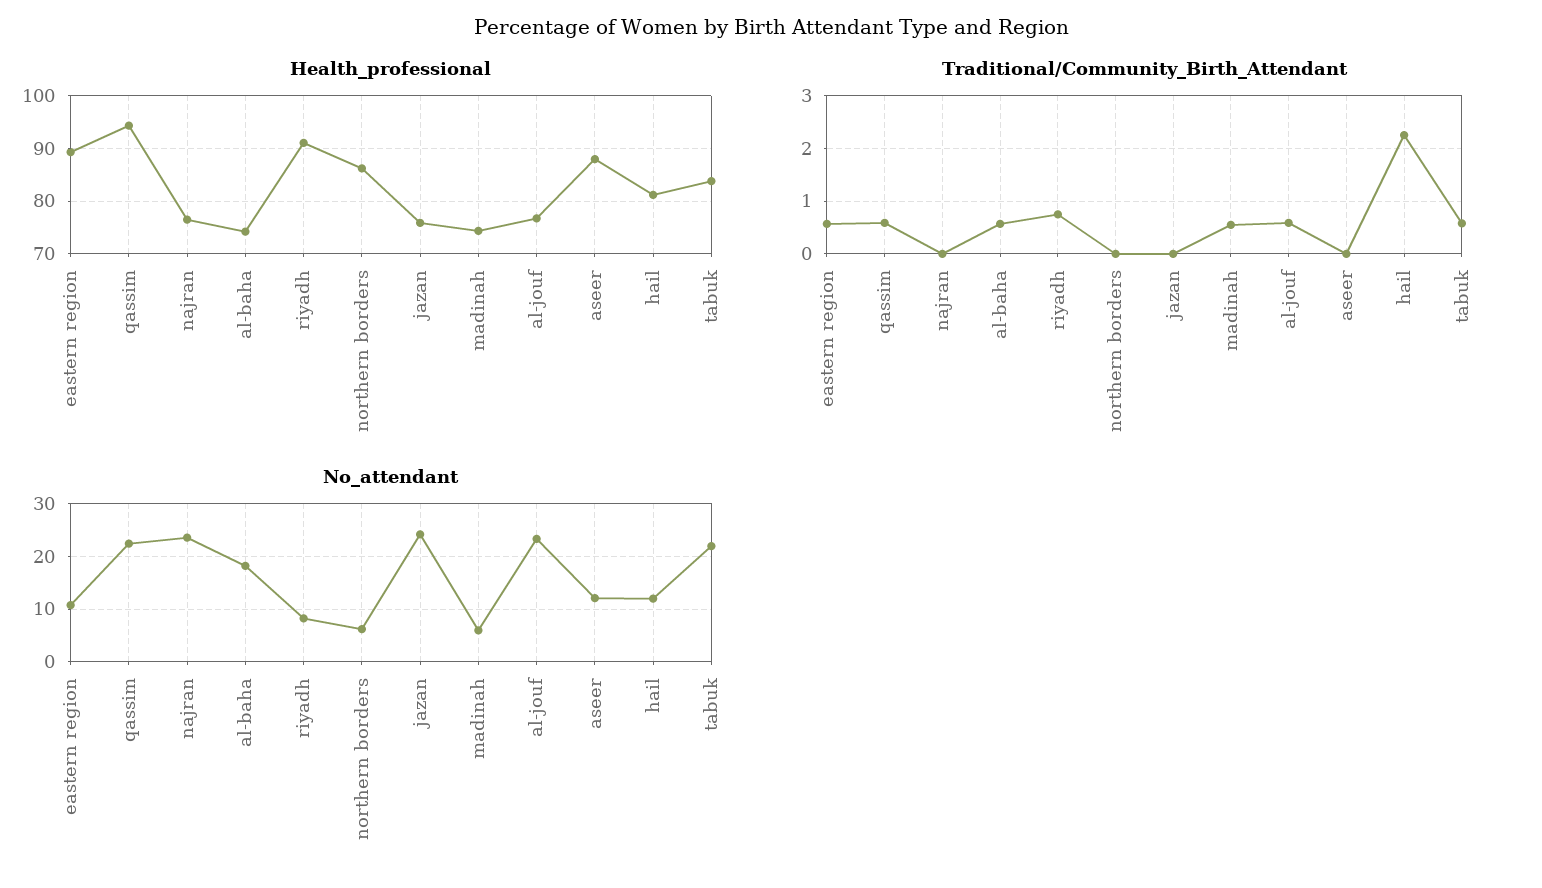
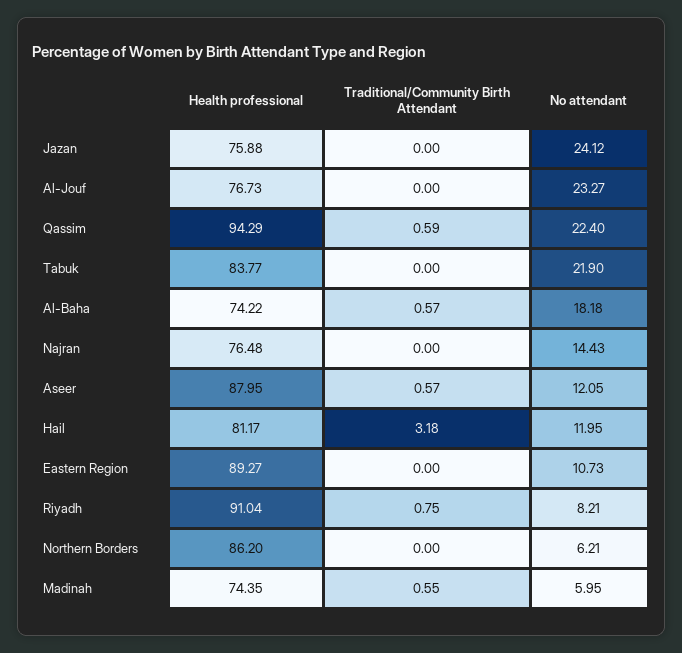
  {
    "Health_professional": {
      "eastern region": 89.27,
      "qassim": 94.29,
      "najran": 76.48,
      "al-baha": 74.22,
      "riyadh": 91.04,
      "northern borders": 86.2,
      "jazan": 75.88,
      "madinah": 74.35,
      "al-jouf": 76.73,
      "aseer": 87.95,
      "hail": 81.17,
      "tabuk": 83.77
    },
    "Traditional/Community_Birth_Attendant": {
-     "eastern region": 0.6,
+     "eastern region": 0,
      "qassim": 0.59,
      "najran": 0,
      "al-baha": 0.57,
      "riyadh": 0.75,
      "northern borders": 0,
      "jazan": 0,
      "madinah": 0.55,
-     "al-jouf": 0.6,
+     "al-jouf": 0,
-     "aseer": 0,
+     "aseer": 0.57,
-     "hail": 2.2,
+     "hail": 3.18,
-     "tabuk": 0.6
+     "tabuk": 0
    },
    "No_attendant": {
      "eastern region": 10.73,
      "qassim": 22.4,
-     "najran": 24,
+     "najran": 14.43,
      "al-baha": 18.18,
      "riyadh": 8.21,
      "northern borders": 6.21,
      "jazan": 24.12,
      "madinah": 5.95,
      "al-jouf": 23.27,
      "aseer": 12.05,
      "hail": 11.95,
      "tabuk": 21.9
    }
  }

